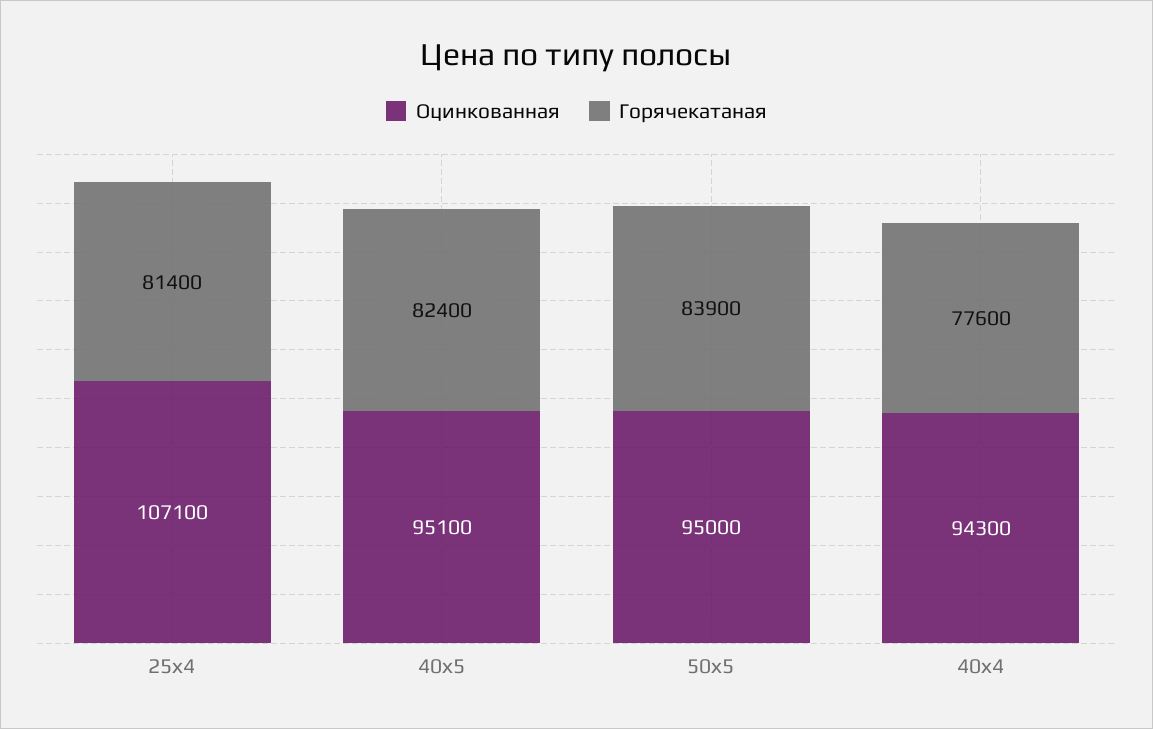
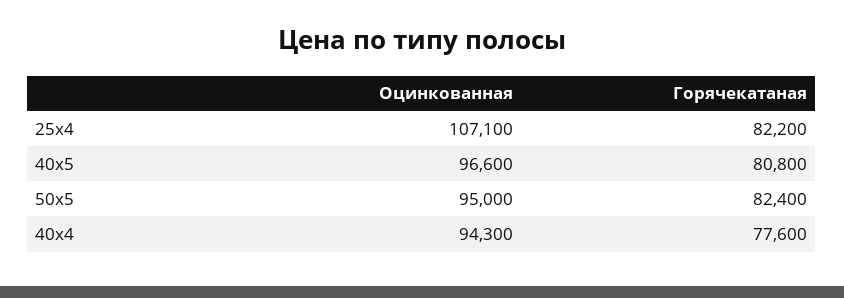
  {
    "Оцинкованная": {
      "25х4": 107100,
-     "40х5": 95100,
+     "40х5": 96600,
      "50х5": 95000,
      "40х4": 94300
    },
    "Горячекатаная": {
-     "25х4": 81400,
+     "25х4": 82200,
-     "40х5": 82400,
+     "40х5": 80800,
-     "50х5": 83900,
+     "50х5": 82400,
      "40х4": 77600
    }
  }

